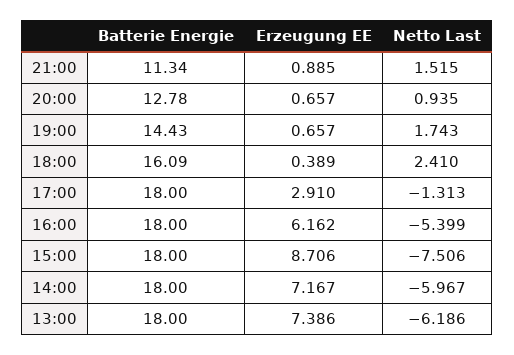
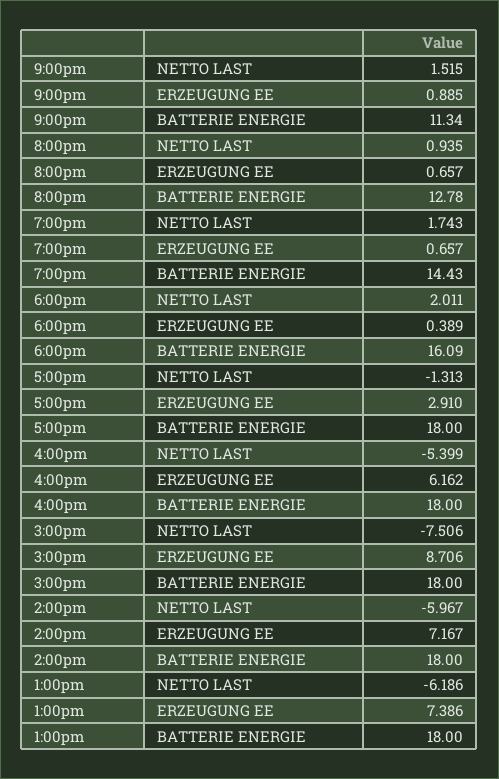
  {
    "Batterie Energie": {
      "21:00": 11.34,
      "20:00": 12.78,
      "19:00": 14.43,
      "18:00": 16.09,
      "17:00": 18,
      "16:00": 18,
      "15:00": 18,
      "14:00": 18,
      "13:00": 18
    },
    "Erzeugung EE": {
      "21:00": 0.885,
      "20:00": 0.657,
      "19:00": 0.657,
      "18:00": 0.389,
      "17:00": 2.91,
      "16:00": 6.162,
      "15:00": 8.706,
      "14:00": 7.167,
      "13:00": 7.386
    },
    "Netto Last": {
      "21:00": 1.515,
      "20:00": 0.935,
      "19:00": 1.743,
-     "18:00": 2.41,
+     "18:00": 2.011,
      "17:00": -1.313,
      "16:00": -5.399,
      "15:00": -7.506,
      "14:00": -5.967,
      "13:00": -6.186
    }
  }

